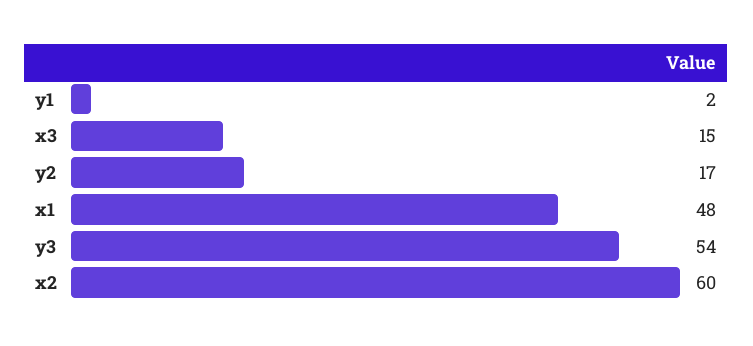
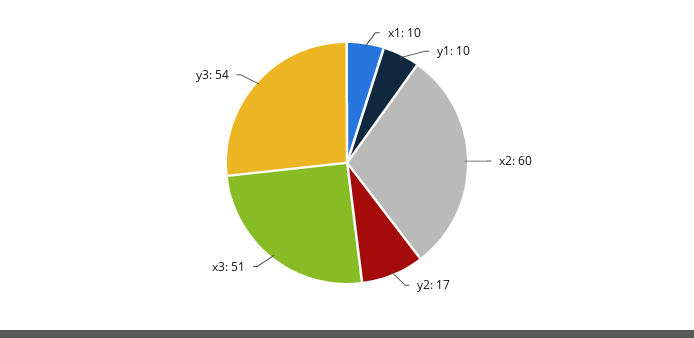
  {
-   "y1": 2,
+   "y1": 10,
-   "x3": 15,
+   "x3": 51,
    "y2": 17,
-   "x1": 48,
+   "x1": 10,
    "y3": 54,
    "x2": 60
  }

